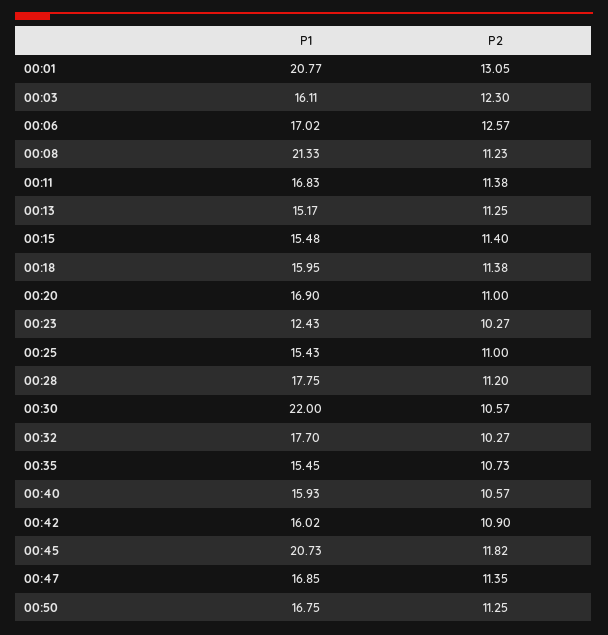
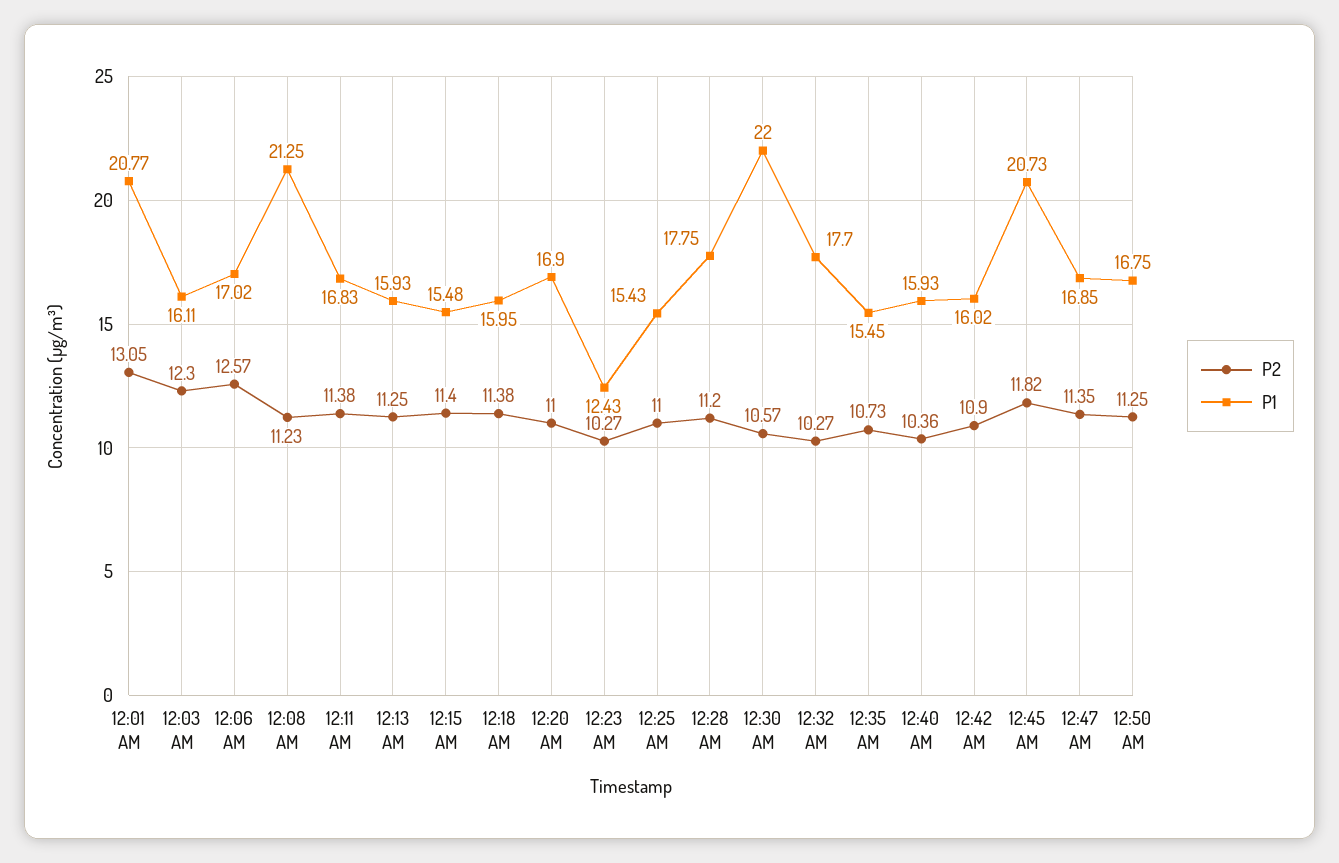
  {
    "P1": {
      "00:01": 20.77,
      "00:03": 16.11,
      "00:06": 17.02,
-     "00:08": 21.33,
+     "00:08": 21.25,
      "00:11": 16.83,
-     "00:13": 15.17,
+     "00:13": 15.93,
      "00:15": 15.48,
      "00:18": 15.95,
      "00:20": 16.9,
      "00:23": 12.43,
      "00:25": 15.43,
      "00:28": 17.75,
      "00:30": 22,
      "00:32": 17.7,
      "00:35": 15.45,
      "00:40": 15.93,
      "00:42": 16.02,
      "00:45": 20.73,
      "00:47": 16.85,
      "00:50": 16.75
    },
    "P2": {
      "00:01": 13.05,
      "00:03": 12.3,
      "00:06": 12.57,
      "00:08": 11.23,
      "00:11": 11.38,
      "00:13": 11.25,
      "00:15": 11.4,
      "00:18": 11.38,
      "00:20": 11,
      "00:23": 10.27,
      "00:25": 11,
      "00:28": 11.2,
      "00:30": 10.57,
      "00:32": 10.27,
      "00:35": 10.73,
-     "00:40": 10.57,
+     "00:40": 10.36,
      "00:42": 10.9,
      "00:45": 11.82,
      "00:47": 11.35,
      "00:50": 11.25
    }
  }

